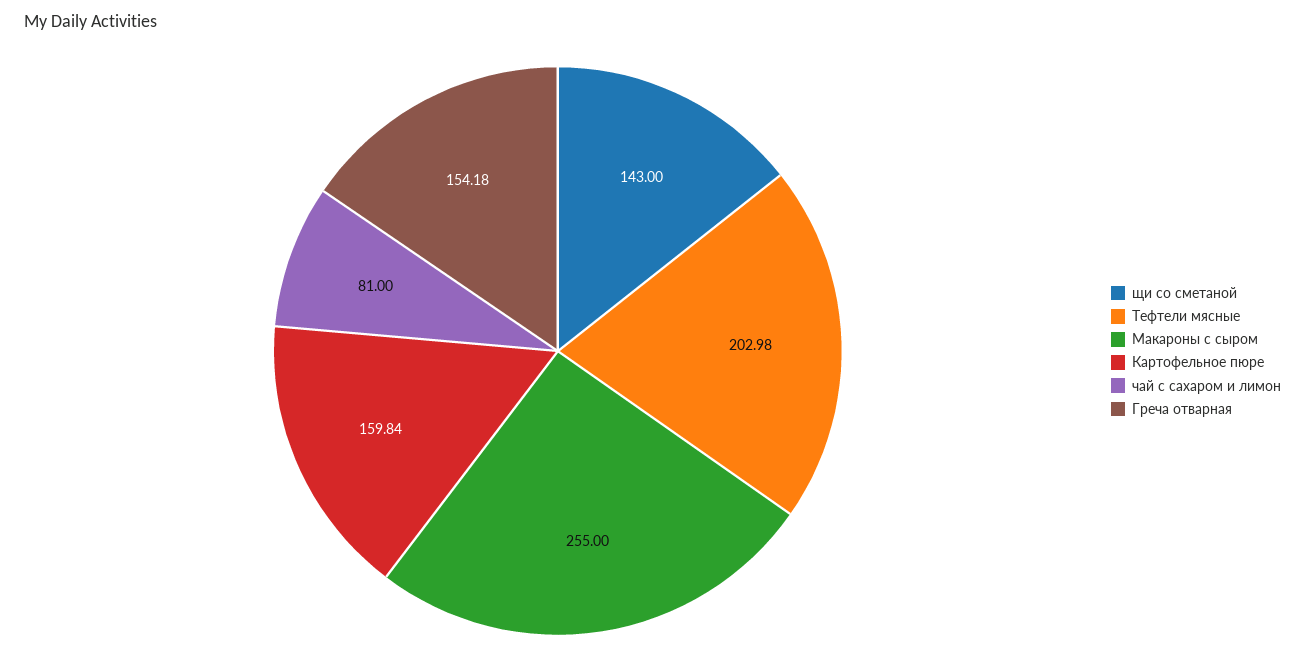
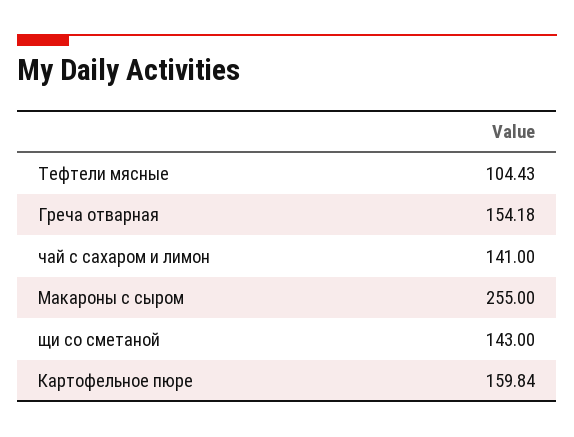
  {
    "щи со сметаной": 143,
-   "Тефтели мясные": 202.98,
+   "Тефтели мясные": 104.43,
    "Макароны с сыром": 255,
    "Картофельное пюре": 159.84,
-   "чай с сахаром и лимон": 81,
+   "чай с сахаром и лимон": 141,
    "Греча отварная": 154.18
  }

